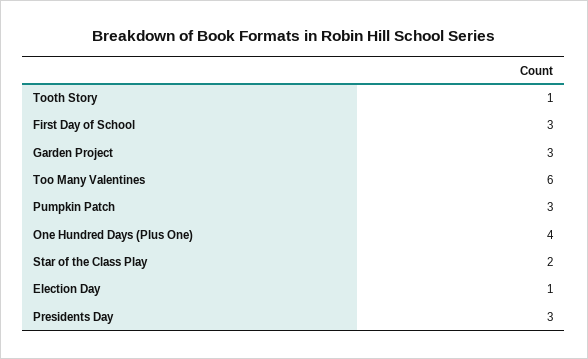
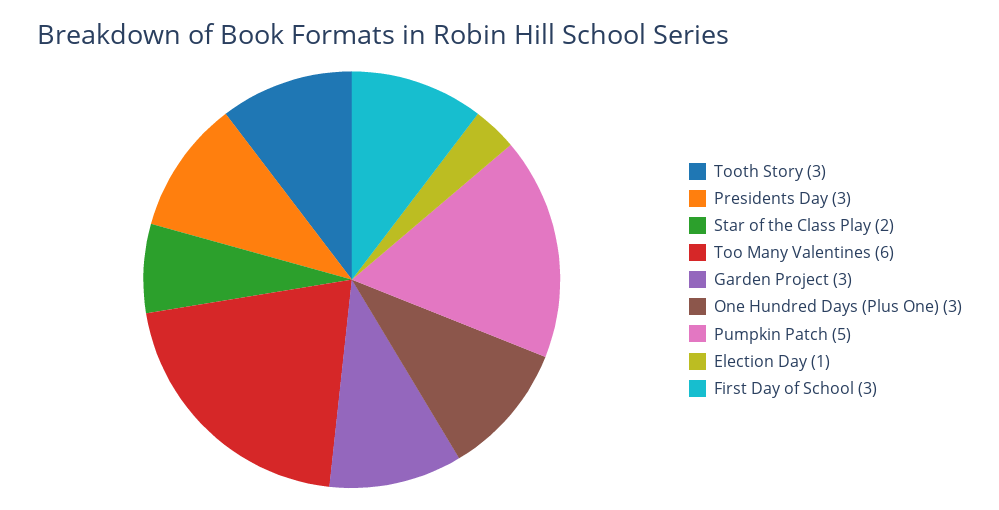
  {
-   "Tooth Story": 1,
+   "Tooth Story": 3,
    "First Day of School": 3,
    "Garden Project": 3,
    "Too Many Valentines": 6,
-   "Pumpkin Patch": 3,
+   "Pumpkin Patch": 5,
-   "One Hundred Days (Plus One)": 4,
+   "One Hundred Days (Plus One)": 3,
    "Star of the Class Play": 2,
    "Election Day": 1,
    "Presidents Day": 3
  }

